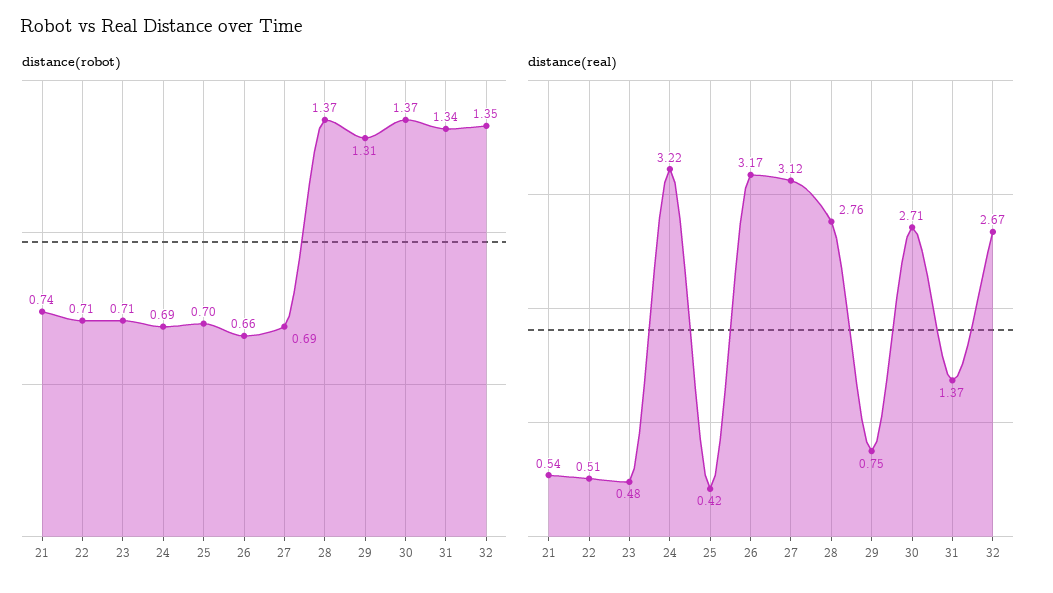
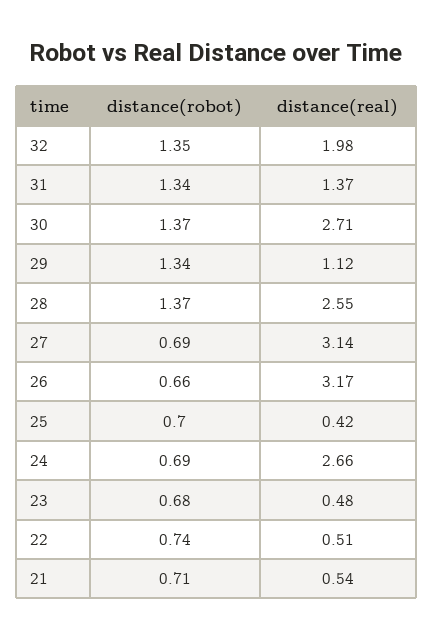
  {
    "distance(robot)": {
-     "21": 0.74,
+     "21": 0.71,
-     "22": 0.71,
+     "22": 0.74,
-     "23": 0.71,
+     "23": 0.68,
      "24": 0.69,
      "25": 0.7,
      "26": 0.66,
      "27": 0.69,
      "28": 1.37,
-     "29": 1.31,
+     "29": 1.34,
      "30": 1.37,
      "31": 1.34,
      "32": 1.35
    },
    "distance(real)": {
      "21": 0.54,
      "22": 0.51,
      "23": 0.48,
-     "24": 3.22,
+     "24": 2.66,
      "25": 0.42,
      "26": 3.17,
-     "27": 3.12,
+     "27": 3.14,
-     "28": 2.76,
+     "28": 2.55,
-     "29": 0.75,
+     "29": 1.12,
      "30": 2.71,
      "31": 1.37,
-     "32": 2.67
+     "32": 1.98
    }
  }

